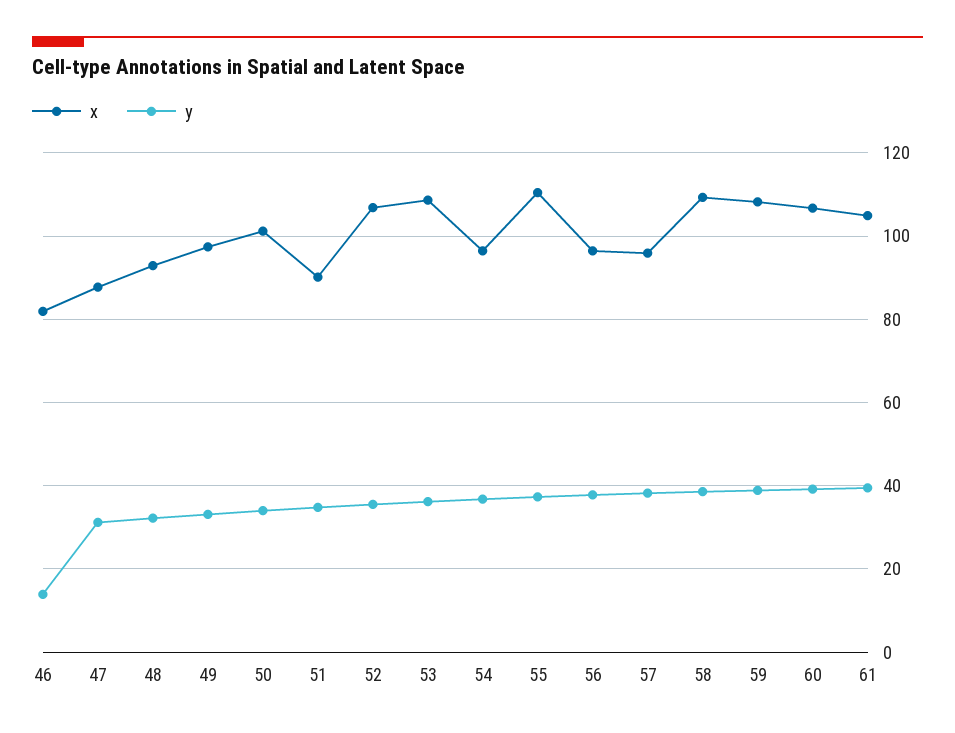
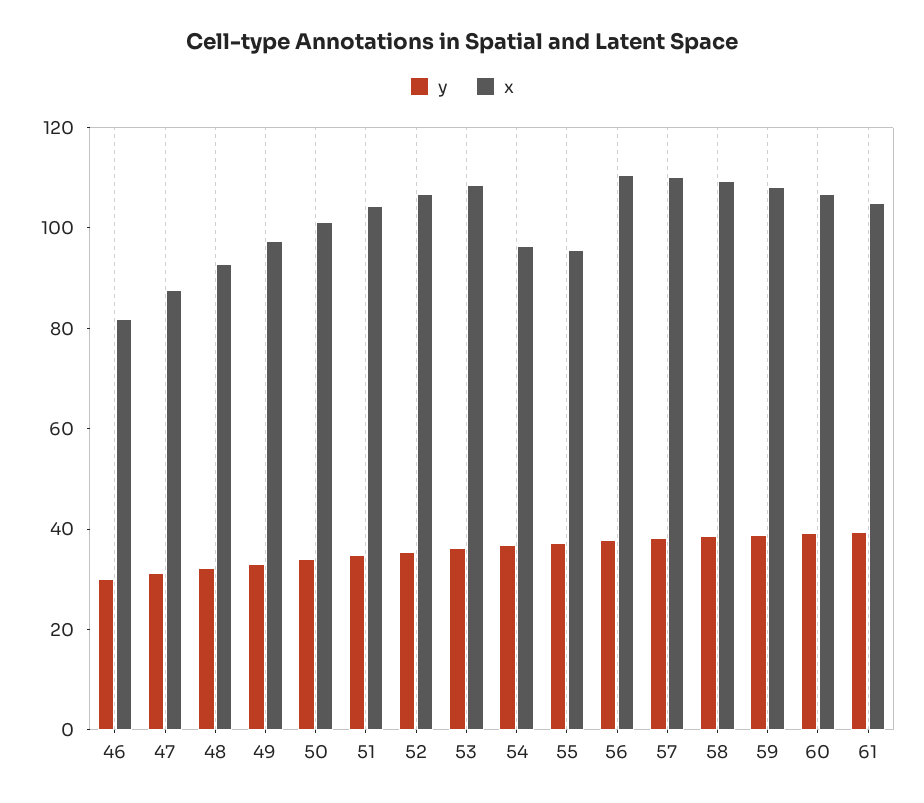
  {
    "x": {
      "46": 82,
      "47": 88,
      "48": 92,
      "49": 98,
      "50": 102,
-     "51": 90,
+     "51": 105,
      "52": 106,
      "53": 108,
      "54": 96,
-     "55": 110,
+     "55": 95,
-     "56": 96,
+     "56": 110,
-     "57": 96,
+     "57": 110,
      "58": 110,
      "59": 108,
      "60": 106,
      "61": 104
    },
    "y": {
-     "46": 14,
+     "46": 30,
      "47": 32,
      "48": 32,
      "49": 34,
      "50": 34,
      "51": 34,
      "52": 36,
      "53": 36,
      "54": 36,
      "55": 38,
      "56": 38,
      "57": 38,
      "58": 38,
      "59": 38,
      "60": 40,
      "61": 40
    }
  }

